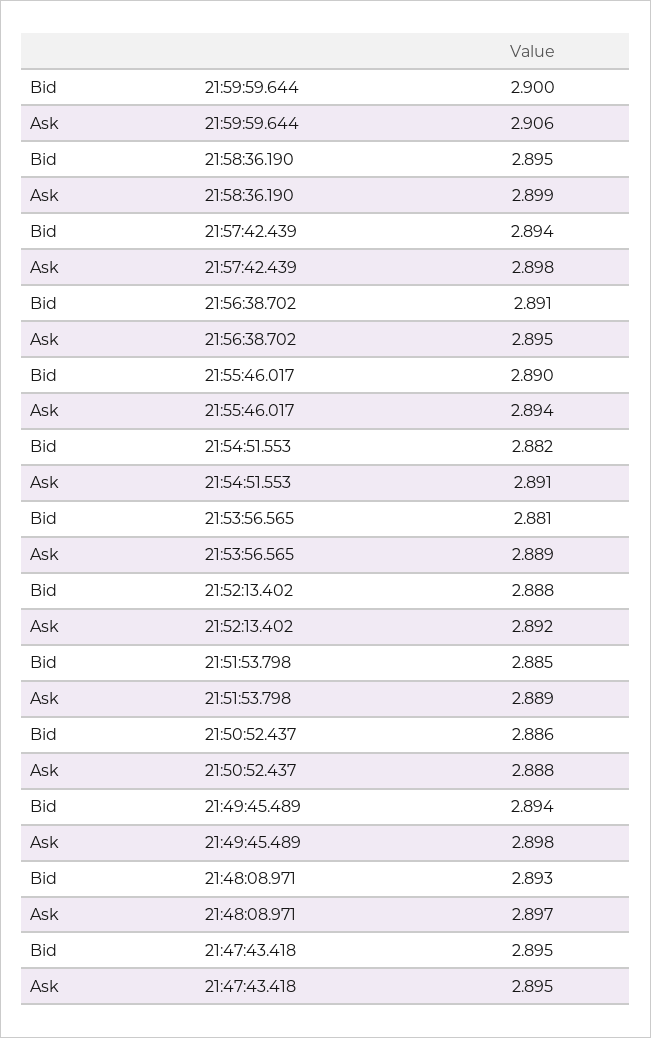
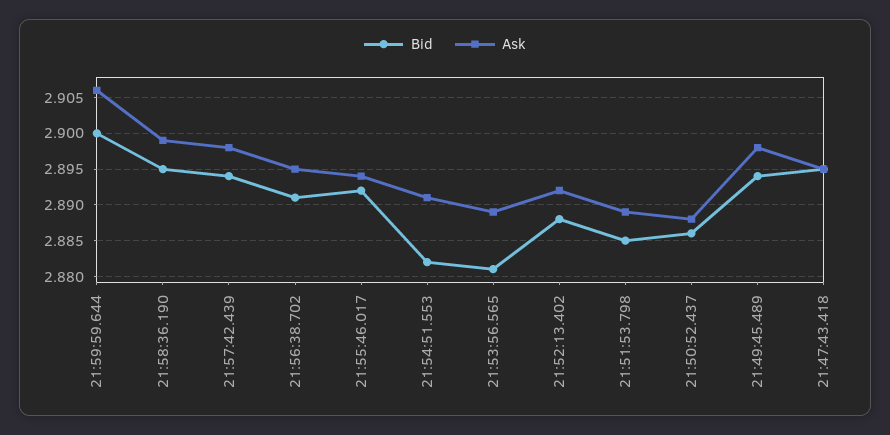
  {
    "Bid": {
      "21:59:59.644": 2.9,
      "21:58:36.190": 2.895,
      "21:57:42.439": 2.894,
      "21:56:38.702": 2.891,
-     "21:55:46.017": 2.89,
+     "21:55:46.017": 2.892,
      "21:54:51.553": 2.882,
      "21:53:56.565": 2.881,
      "21:52:13.402": 2.888,
      "21:51:53.798": 2.885,
      "21:50:52.437": 2.886,
      "21:49:45.489": 2.894,
-     "21:48:08.971": 2.893,
      "21:47:43.418": 2.895
    },
    "Ask": {
      "21:59:59.644": 2.906,
      "21:58:36.190": 2.899,
      "21:57:42.439": 2.898,
      "21:56:38.702": 2.895,
      "21:55:46.017": 2.894,
      "21:54:51.553": 2.891,
      "21:53:56.565": 2.889,
      "21:52:13.402": 2.892,
      "21:51:53.798": 2.889,
      "21:50:52.437": 2.888,
      "21:49:45.489": 2.898,
-     "21:48:08.971": 2.897,
      "21:47:43.418": 2.895
    }
  }

